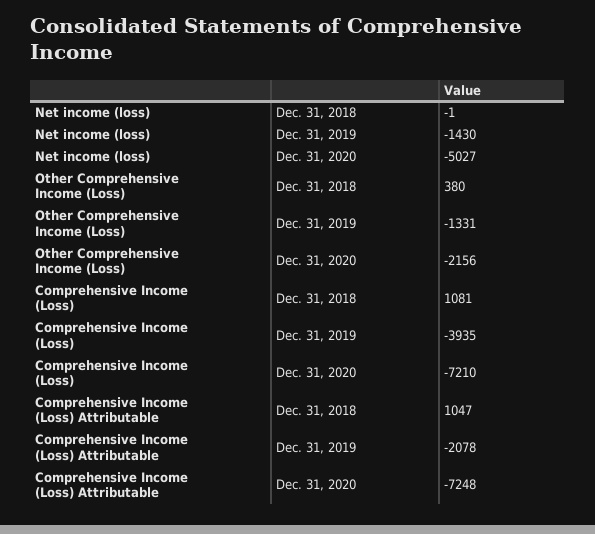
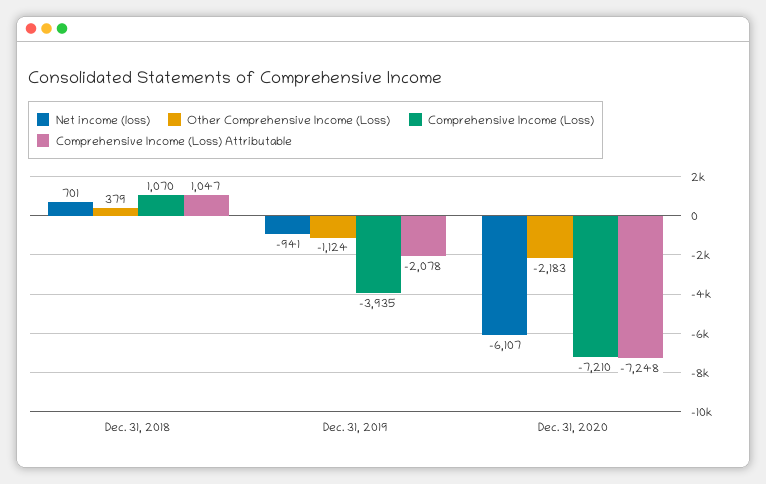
  {
    "Net income (loss)": {
-     "Dec. 31, 2018": -1,
+     "Dec. 31, 2018": 701,
-     "Dec. 31, 2019": -1430,
+     "Dec. 31, 2019": -941,
-     "Dec. 31, 2020": -5027
+     "Dec. 31, 2020": -6107
    },
    "Other Comprehensive Income (Loss)": {
-     "Dec. 31, 2018": 380,
+     "Dec. 31, 2018": 379,
-     "Dec. 31, 2019": -1331,
+     "Dec. 31, 2019": -1124,
-     "Dec. 31, 2020": -2156
+     "Dec. 31, 2020": -2183
    },
    "Comprehensive Income (Loss)": {
-     "Dec. 31, 2018": 1081,
+     "Dec. 31, 2018": 1070,
      "Dec. 31, 2019": -3935,
      "Dec. 31, 2020": -7210
    },
    "Comprehensive Income (Loss) Attributable": {
      "Dec. 31, 2018": 1047,
      "Dec. 31, 2019": -2078,
      "Dec. 31, 2020": -7248
    }
  }

